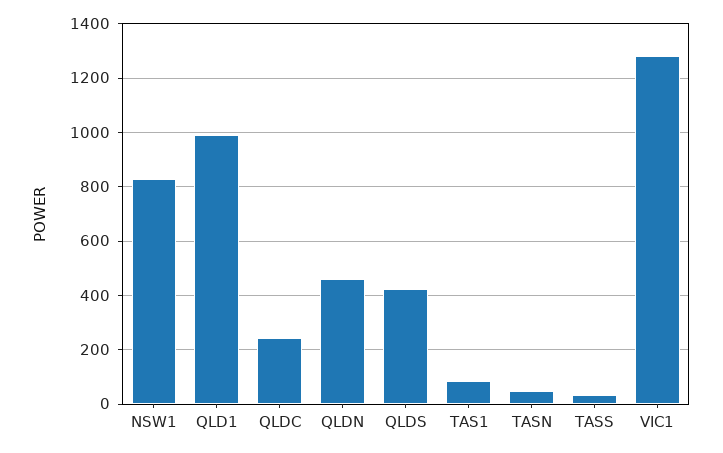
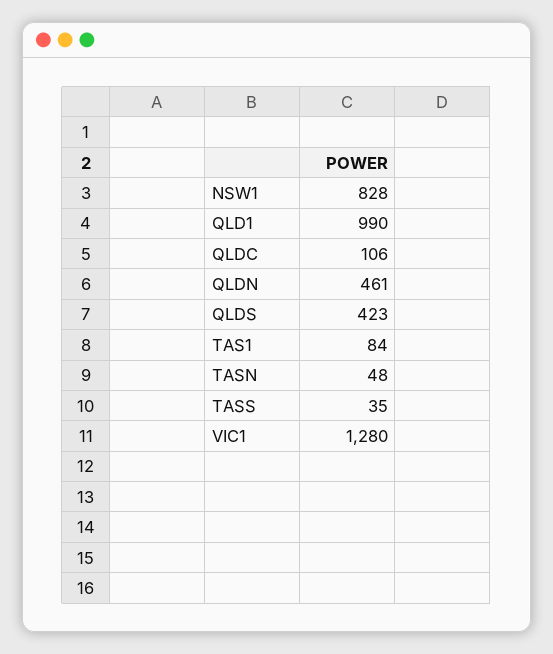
  {
    "NSW1": 828,
    "QLD1": 990,
-   "QLDC": 250,
+   "QLDC": 106,
    "QLDN": 461,
    "QLDS": 423,
    "TAS1": 84,
    "TASN": 48,
    "TASS": 35,
    "VIC1": 1280
  }

